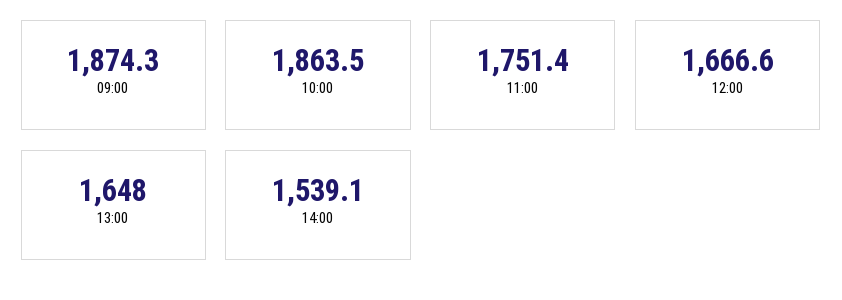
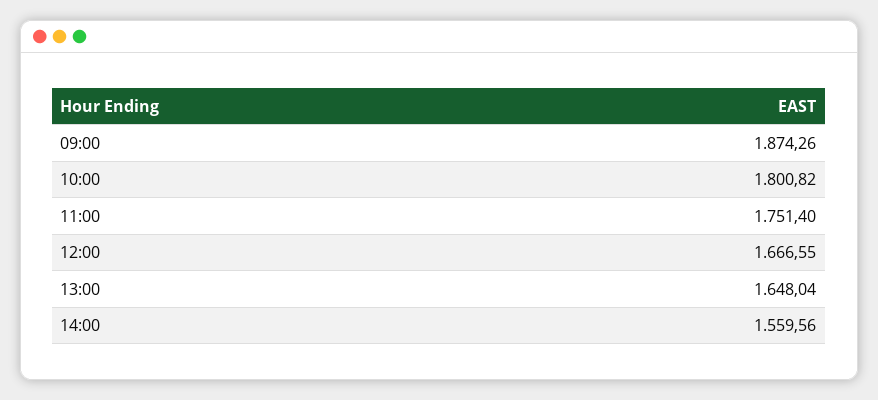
  {
    "09:00": 1874.26,
-   "10:00": 1863.5,
+   "10:00": 1800.82,
    "11:00": 1751.4,
    "12:00": 1666.55,
    "13:00": 1648.04,
-   "14:00": 1539.1
+   "14:00": 1559.56
  }

